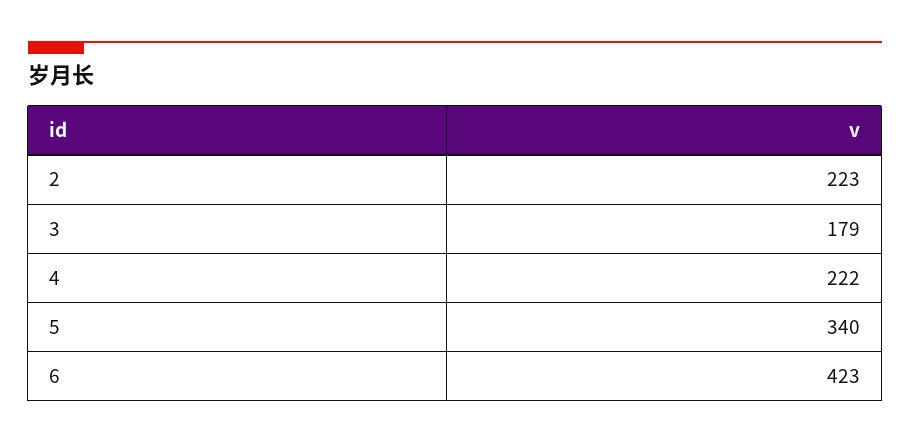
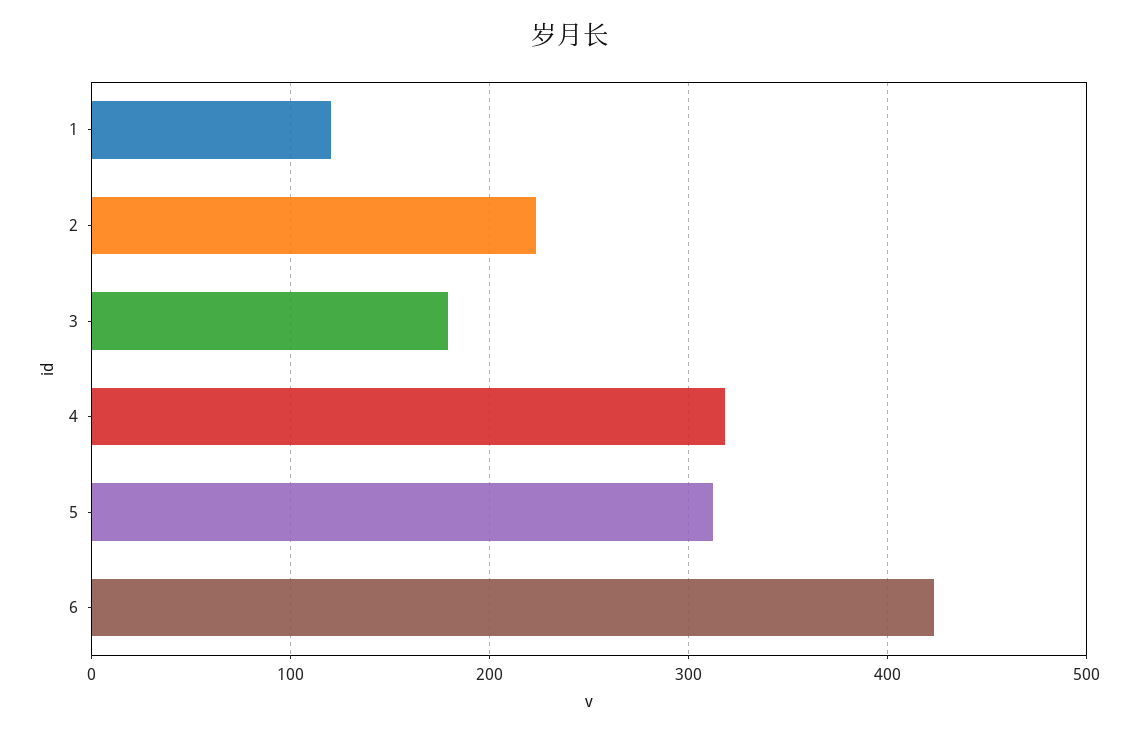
  {
    "2": 223,
    "3": 179,
-   "4": 222,
+   "4": 320,
-   "5": 340,
+   "5": 310,
-   "6": 423
+   "6": 423,
+   "1": 120
  }

